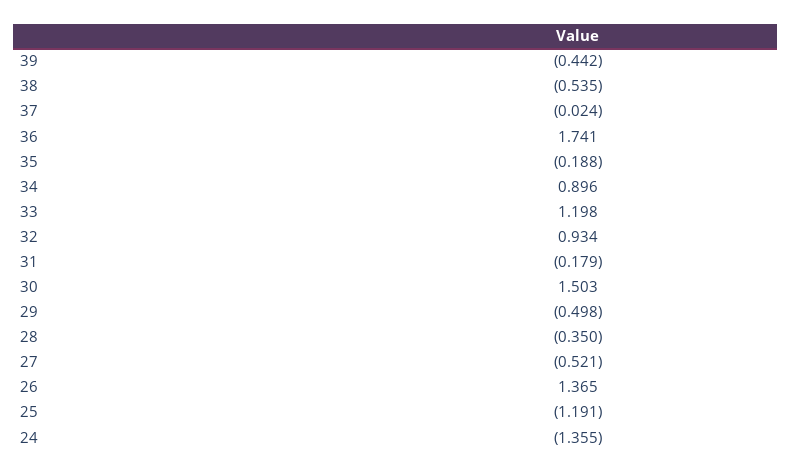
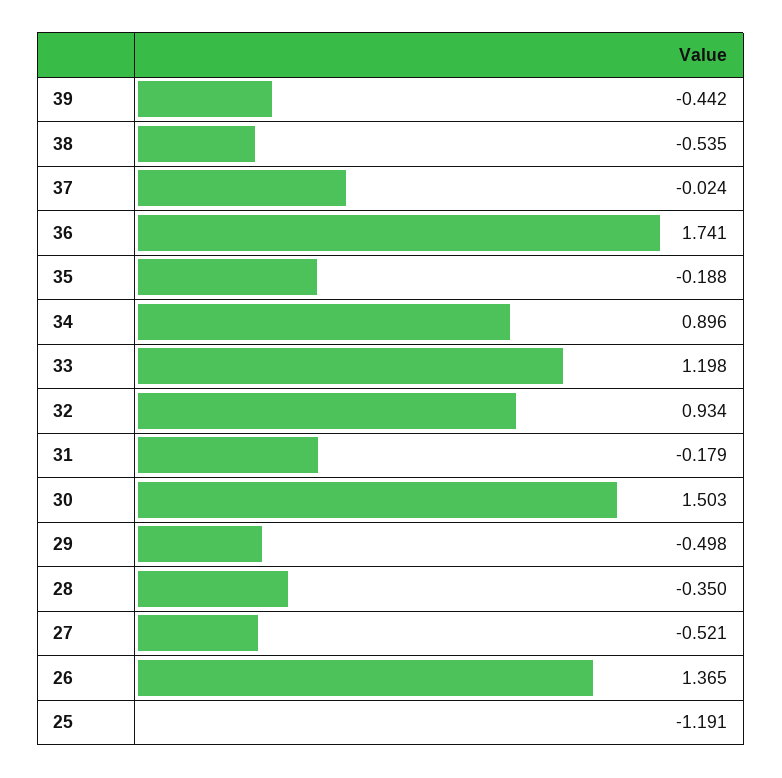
  {
    "39": -0.442,
    "38": -0.535,
    "37": -0.024,
    "36": 1.741,
    "35": -0.188,
    "34": 0.896,
    "33": 1.198,
    "32": 0.934,
    "31": -0.179,
    "30": 1.503,
    "29": -0.498,
    "28": -0.35,
    "27": -0.521,
    "26": 1.365,
-   "25": -1.191,
+   "25": -1.191
-   "24": -1.355
  }

